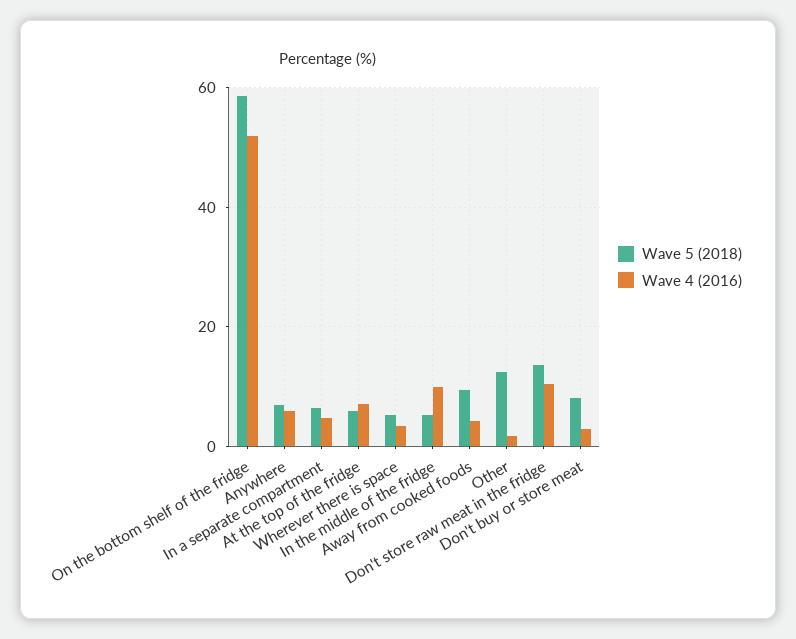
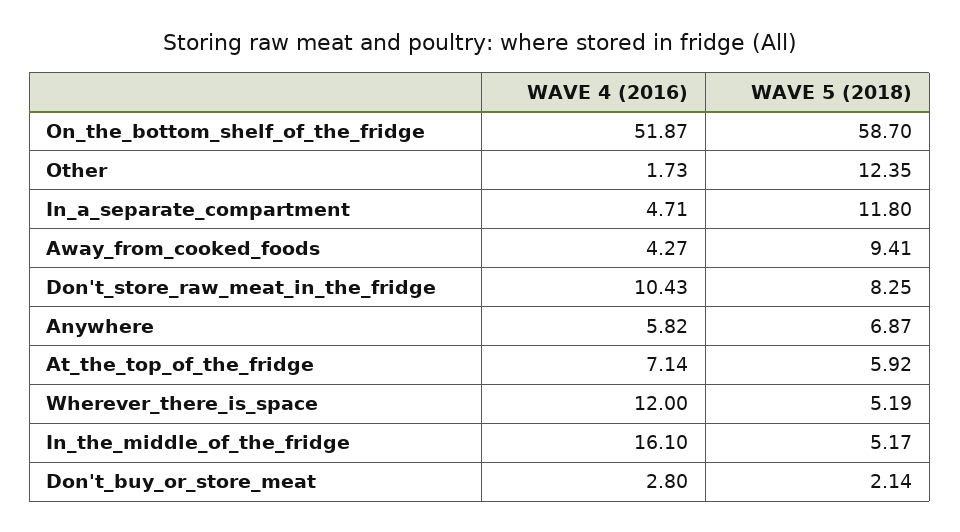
  {
    "Wave 5 (2018)": {
      "On the bottom shelf of the fridge": 58.7,
      "Anywhere": 6.87,
-     "In a separate compartment": 6,
+     "In a separate compartment": 11.8,
      "At the top of the fridge": 5.92,
      "Wherever there is space": 5.19,
      "In the middle of the fridge": 5.17,
      "Away from cooked foods": 9.41,
      "Other": 12.35,
-     "Don't store raw meat in the fridge": 14,
+     "Don't store raw meat in the fridge": 8.25,
-     "Don't buy or store meat": 8
+     "Don't buy or store meat": 2.14
    },
    "Wave 4 (2016)": {
      "On the bottom shelf of the fridge": 51.87,
      "Anywhere": 5.82,
      "In a separate compartment": 4.71,
      "At the top of the fridge": 7.14,
-     "Wherever there is space": 4,
+     "Wherever there is space": 12,
-     "In the middle of the fridge": 10,
+     "In the middle of the fridge": 16.1,
      "Away from cooked foods": 4.27,
      "Other": 1.73,
      "Don't store raw meat in the fridge": 10.43,
      "Don't buy or store meat": 2.8
    }
  }

